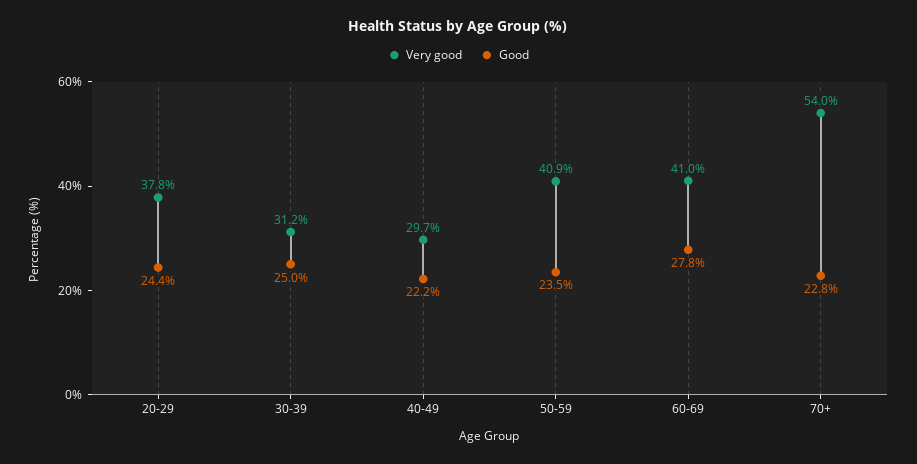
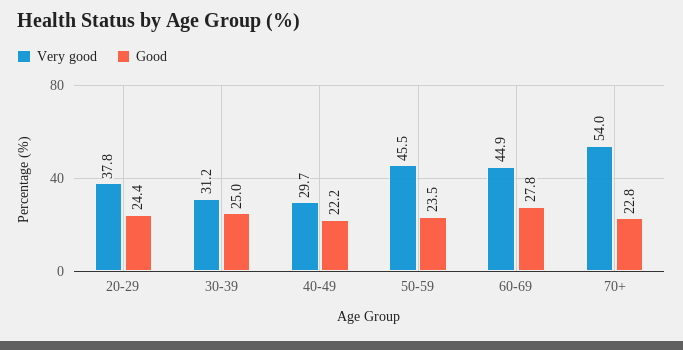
  {
    "Very good": {
      "20-29": 37.8,
      "30-39": 31.2,
      "40-49": 29.7,
-     "50-59": 40.9,
+     "50-59": 45.5,
-     "60-69": 41,
+     "60-69": 44.9,
      "70+": 54
    },
    "Good": {
      "20-29": 24.4,
      "30-39": 25,
      "40-49": 22.2,
      "50-59": 23.5,
      "60-69": 27.8,
      "70+": 22.8
    }
  }

